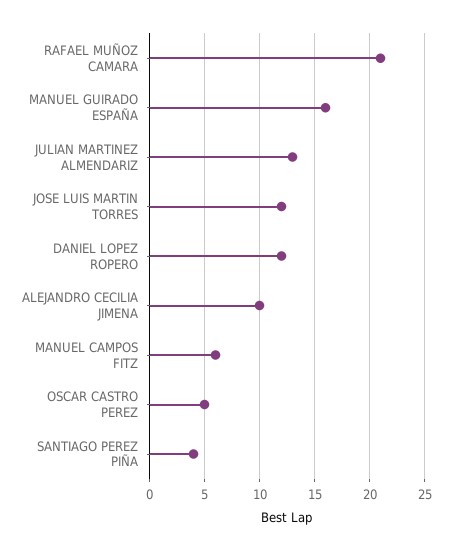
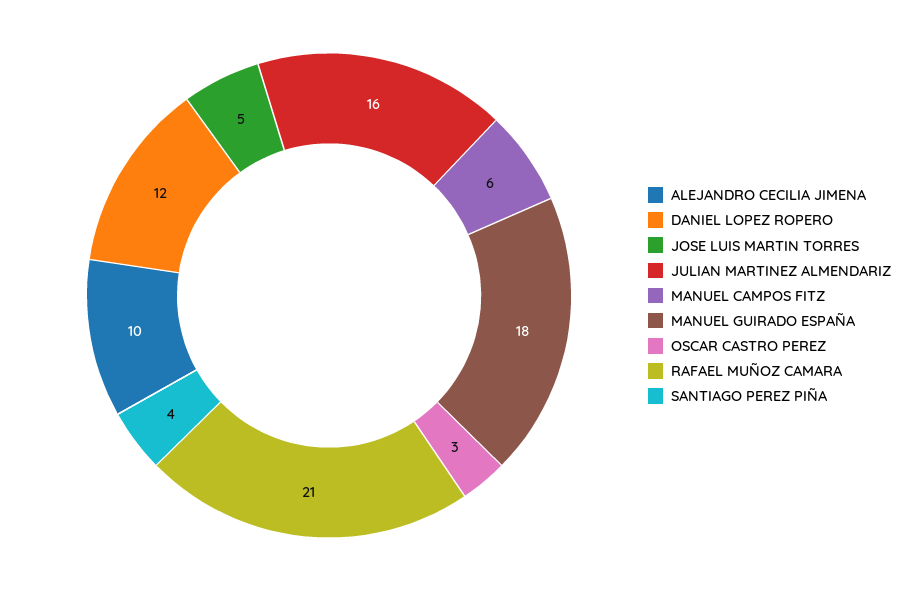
  {
    "RAFAEL MUÑOZ CAMARA": 21,
-   "MANUEL GUIRADO ESPAÑA": 16,
+   "MANUEL GUIRADO ESPAÑA": 18,
-   "JULIAN MARTINEZ ALMENDARIZ": 13,
+   "JULIAN MARTINEZ ALMENDARIZ": 16,
-   "JOSE LUIS MARTIN TORRES": 12,
+   "JOSE LUIS MARTIN TORRES": 5,
    "DANIEL LOPEZ ROPERO": 12,
    "ALEJANDRO CECILIA JIMENA": 10,
    "MANUEL CAMPOS FITZ": 6,
-   "OSCAR CASTRO PEREZ": 5,
+   "OSCAR CASTRO PEREZ": 3,
    "SANTIAGO PEREZ PIÑA": 4
  }

